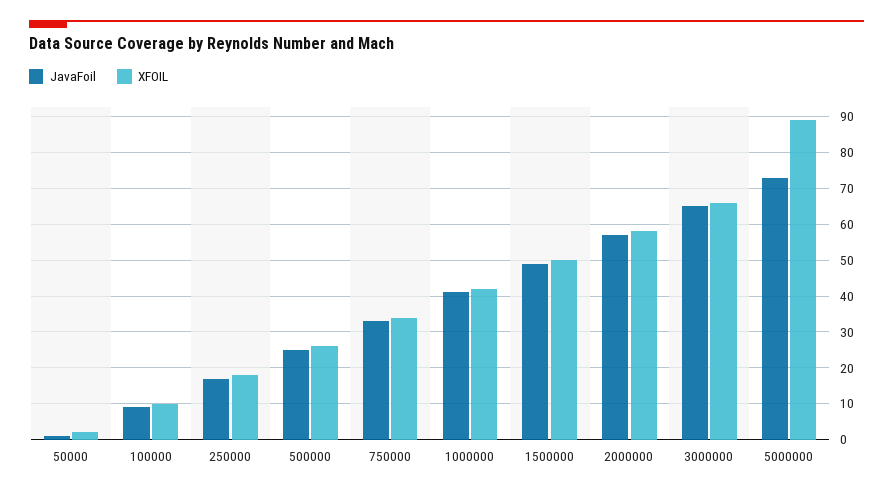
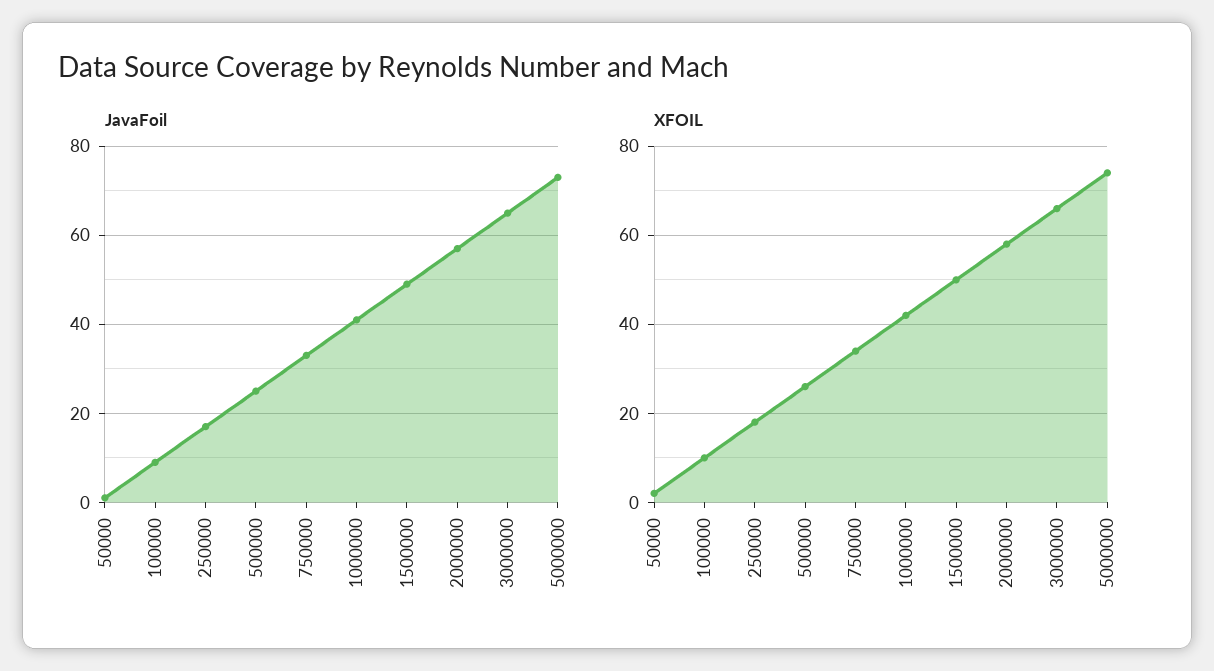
  {
    "JavaFoil": {
      "50000": 0,
      "100000": 10,
      "250000": 15,
      "500000": 25,
      "750000": 35,
      "1000000": 40,
      "1500000": 50,
      "2000000": 55,
      "3000000": 65,
      "5000000": 75
    },
    "XFOIL": {
      "50000": 0,
      "100000": 10,
      "250000": 20,
      "500000": 25,
      "750000": 35,
      "1000000": 40,
      "1500000": 50,
      "2000000": 60,
      "3000000": 65,
-     "5000000": 90
+     "5000000": 75
    }
  }

